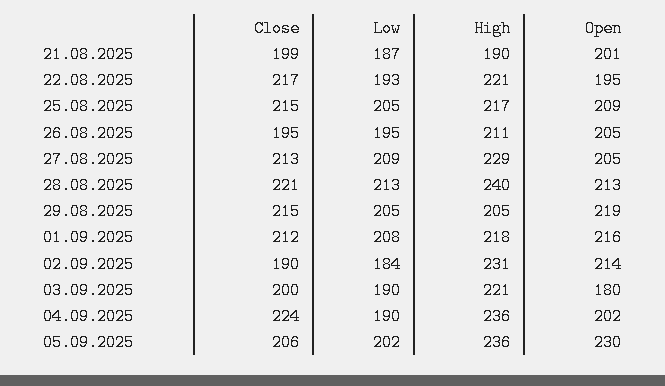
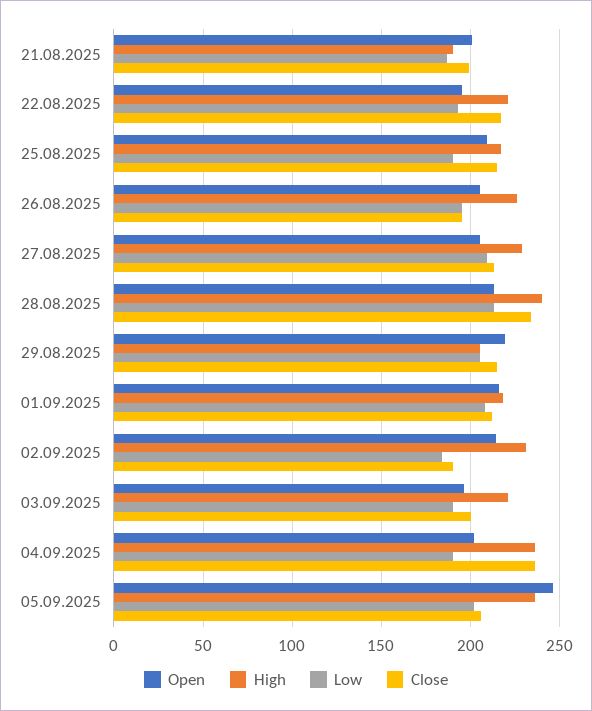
  {
    "Close": {
      "21.08.2025": 199,
      "22.08.2025": 217,
      "25.08.2025": 215,
      "26.08.2025": 195,
      "27.08.2025": 213,
-     "28.08.2025": 221,
+     "28.08.2025": 235,
      "29.08.2025": 215,
      "01.09.2025": 212,
      "02.09.2025": 190,
      "03.09.2025": 200,
-     "04.09.2025": 224,
+     "04.09.2025": 235,
      "05.09.2025": 206
    },
    "Low": {
      "21.08.2025": 187,
      "22.08.2025": 193,
-     "25.08.2025": 205,
+     "25.08.2025": 190,
      "26.08.2025": 195,
      "27.08.2025": 209,
      "28.08.2025": 213,
      "29.08.2025": 205,
      "01.09.2025": 208,
      "02.09.2025": 184,
      "03.09.2025": 190,
      "04.09.2025": 190,
      "05.09.2025": 202
    },
    "High": {
      "21.08.2025": 190,
      "22.08.2025": 221,
      "25.08.2025": 217,
-     "26.08.2025": 211,
+     "26.08.2025": 225,
      "27.08.2025": 229,
      "28.08.2025": 240,
      "29.08.2025": 205,
      "01.09.2025": 218,
      "02.09.2025": 231,
      "03.09.2025": 221,
      "04.09.2025": 236,
      "05.09.2025": 236
    },
    "Open": {
      "21.08.2025": 201,
      "22.08.2025": 195,
      "25.08.2025": 209,
      "26.08.2025": 205,
      "27.08.2025": 205,
      "28.08.2025": 213,
      "29.08.2025": 219,
      "01.09.2025": 216,
      "02.09.2025": 214,
-     "03.09.2025": 180,
+     "03.09.2025": 195,
      "04.09.2025": 202,
-     "05.09.2025": 230
+     "05.09.2025": 245
    }
  }

